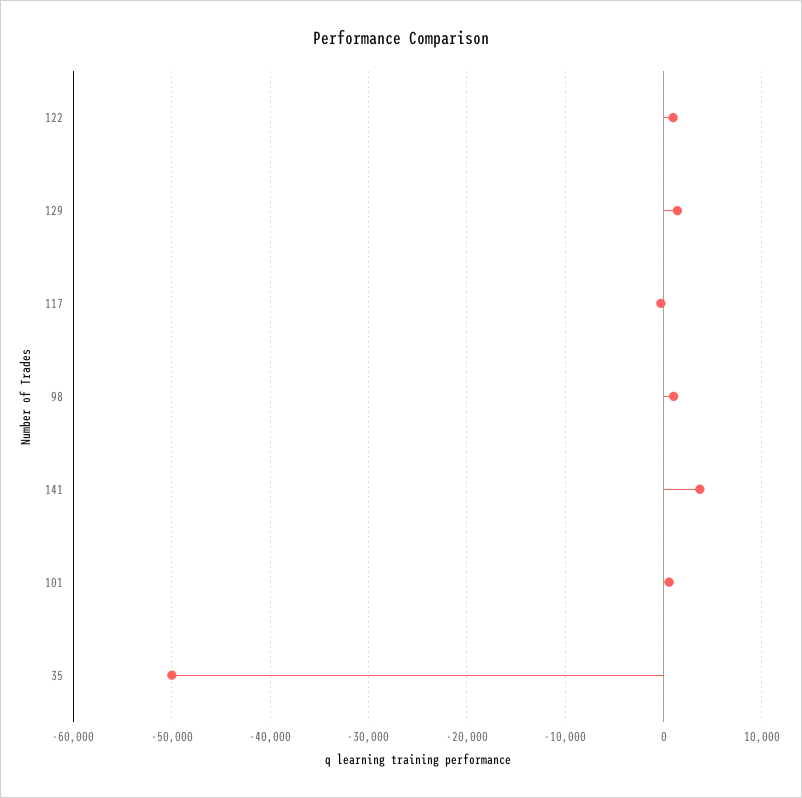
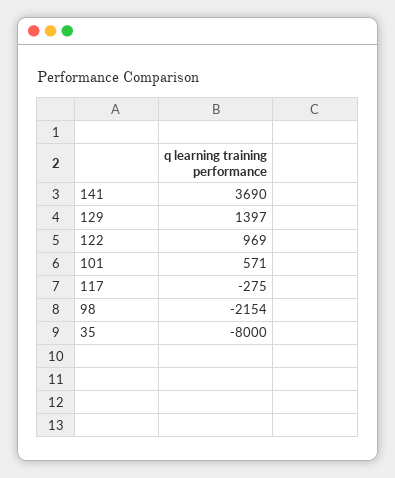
  {
    "122": 969,
    "129": 1397,
    "117": -275,
-   "98": 1000,
+   "98": -2154,
    "141": 3690,
    "101": 571,
-   "35": -50000
+   "35": -8000
  }

